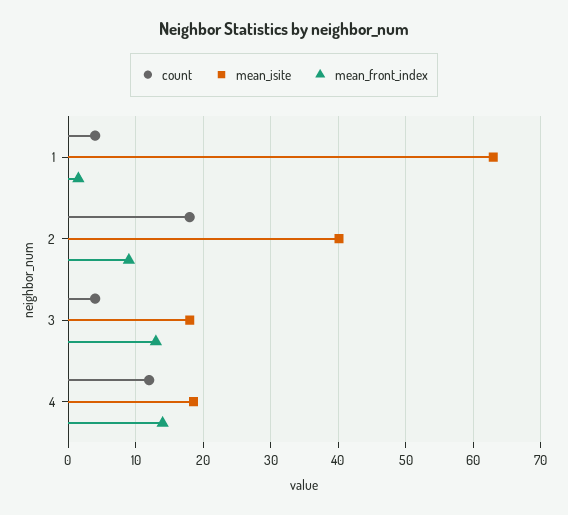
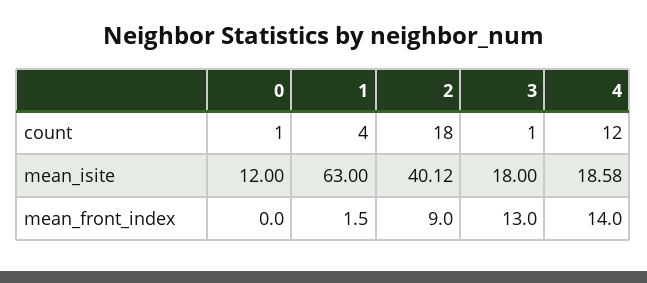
  {
    "count": {
      "1": 4,
      "2": 18,
-     "3": 4,
+     "3": 1,
-     "4": 12
+     "4": 12,
+     "0": 1
    },
    "mean_isite": {
      "1": 63,
      "2": 40.12,
      "3": 18,
-     "4": 18.58
+     "4": 18.58,
+     "0": 12
    },
    "mean_front_index": {
      "1": 1.5,
      "2": 9,
      "3": 13,
-     "4": 14
+     "4": 14,
+     "0": 0
    }
  }

